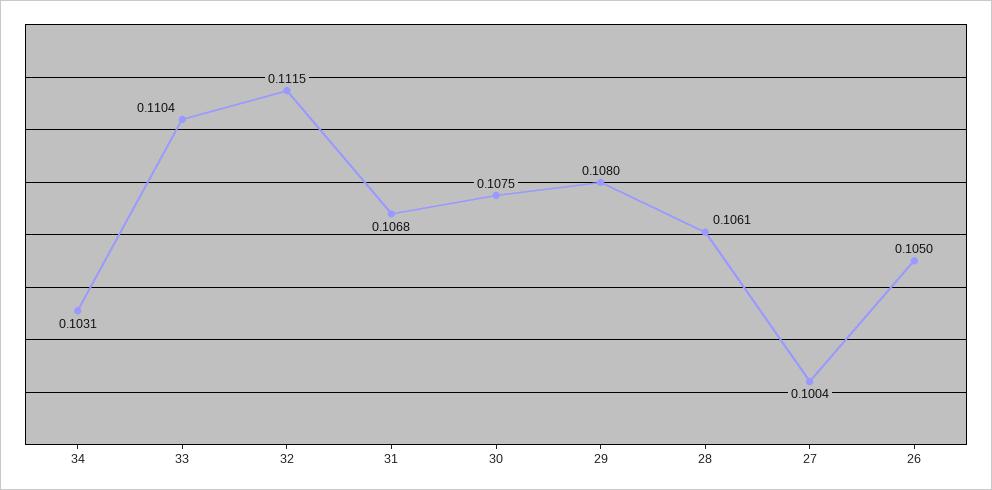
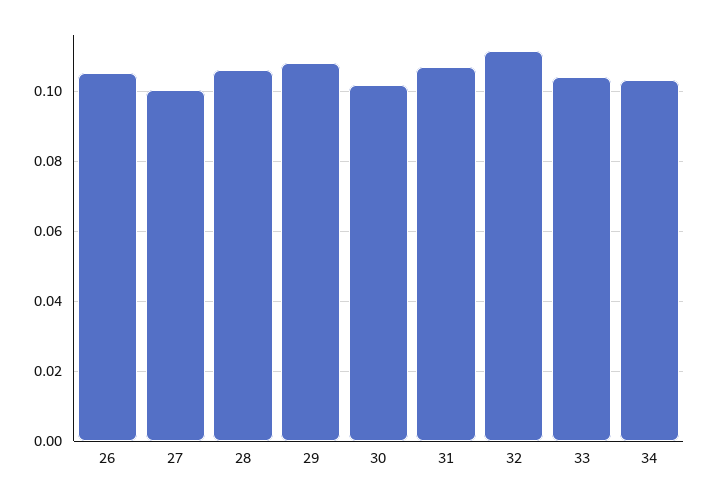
  {
    "34": 0.1031,
-   "33": 0.1104,
+   "33": 0.104,
    "32": 0.1115,
    "31": 0.1068,
-   "30": 0.1075,
+   "30": 0.102,
    "29": 0.108,
    "28": 0.1061,
    "27": 0.1004,
    "26": 0.105
  }

